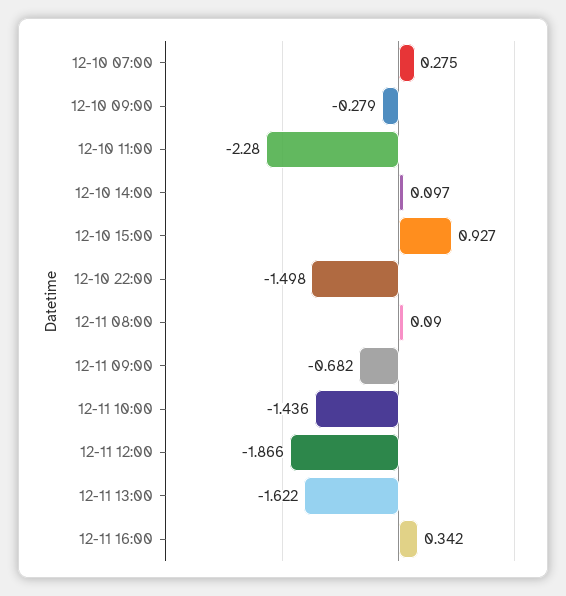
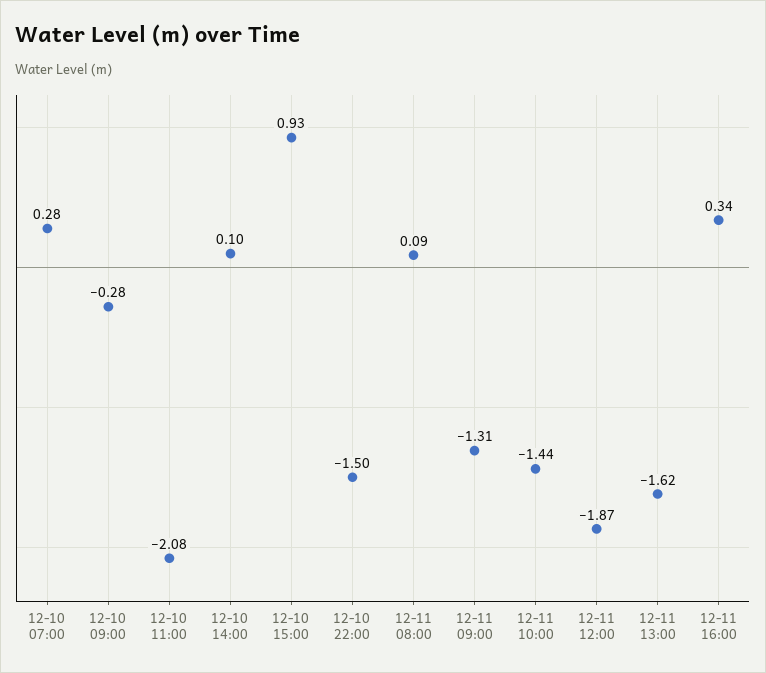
  {
    "12-10 07:00": 0.275,
    "12-10 09:00": -0.279,
-   "12-10 11:00": -2.28,
+   "12-10 11:00": -2.08,
    "12-10 14:00": 0.097,
    "12-10 15:00": 0.927,
    "12-10 22:00": -1.498,
    "12-11 08:00": 0.09,
-   "12-11 09:00": -0.682,
+   "12-11 09:00": -1.31,
    "12-11 10:00": -1.436,
    "12-11 12:00": -1.866,
    "12-11 13:00": -1.622,
    "12-11 16:00": 0.342
  }

